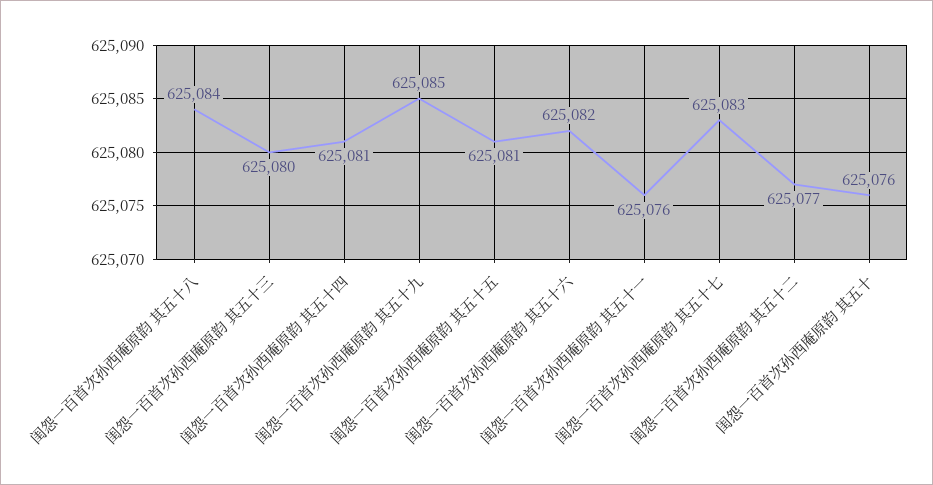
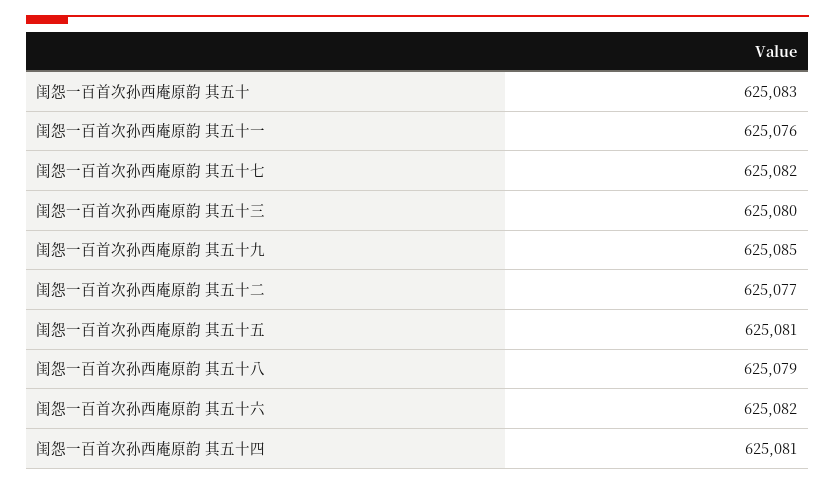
  {
-   "闺怨一百首次孙西庵原韵 其五十八": 625084,
+   "闺怨一百首次孙西庵原韵 其五十八": 625079,
    "闺怨一百首次孙西庵原韵 其五十三": 625080,
    "闺怨一百首次孙西庵原韵 其五十四": 625081,
    "闺怨一百首次孙西庵原韵 其五十九": 625085,
    "闺怨一百首次孙西庵原韵 其五十五": 625081,
    "闺怨一百首次孙西庵原韵 其五十六": 625082,
    "闺怨一百首次孙西庵原韵 其五十一": 625076,
-   "闺怨一百首次孙西庵原韵 其五十七": 625083,
+   "闺怨一百首次孙西庵原韵 其五十七": 625082,
    "闺怨一百首次孙西庵原韵 其五十二": 625077,
-   "闺怨一百首次孙西庵原韵 其五十": 625076
+   "闺怨一百首次孙西庵原韵 其五十": 625083
  }

